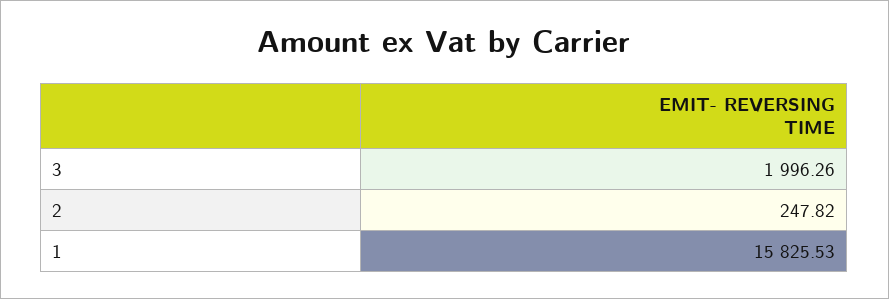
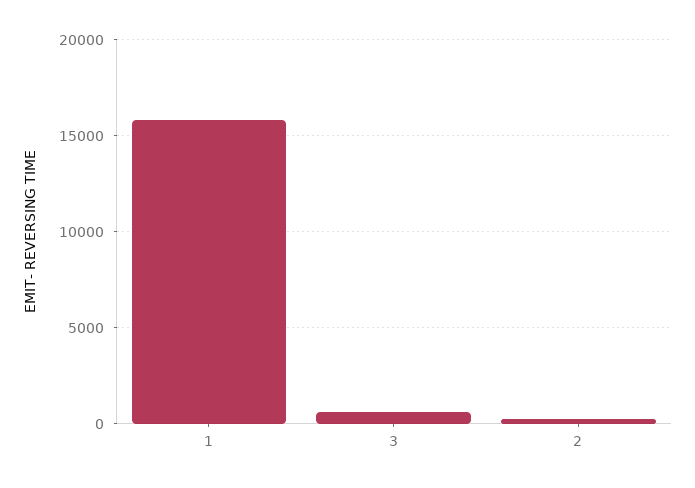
  {
-   "3": 1996.26,
+   "3": 500,
    "2": 247.82,
    "1": 15825.53
  }

